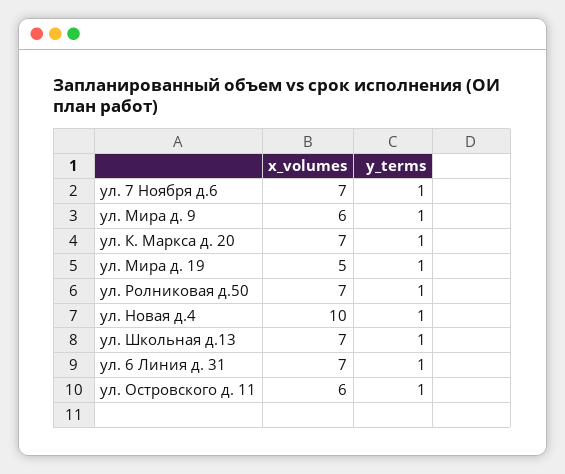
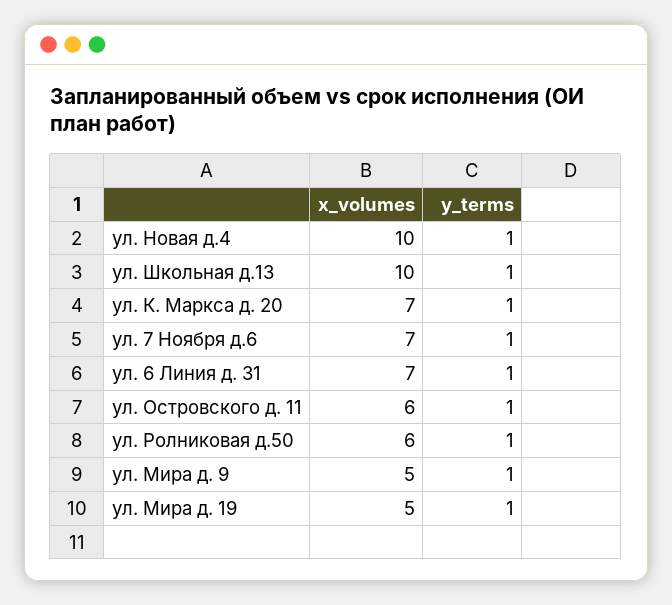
  {
    "x_volumes": {
      "ул. 7 Ноября д.6": 7,
-     "ул. Мира д. 9": 6,
+     "ул. Мира д. 9": 5,
      "ул. К. Маркса д. 20": 7,
      "ул. Мира д. 19": 5,
-     "ул. Ролниковая д.50": 7,
+     "ул. Ролниковая д.50": 6,
      "ул. Новая д.4": 10,
-     "ул. Школьная д.13": 7,
+     "ул. Школьная д.13": 10,
      "ул. 6 Линия д. 31": 7,
      "ул. Островского д. 11": 6
    },
    "y_terms": {
      "ул. 7 Ноября д.6": 1,
      "ул. Мира д. 9": 1,
      "ул. К. Маркса д. 20": 1,
      "ул. Мира д. 19": 1,
      "ул. Ролниковая д.50": 1,
      "ул. Новая д.4": 1,
      "ул. Школьная д.13": 1,
      "ул. 6 Линия д. 31": 1,
      "ул. Островского д. 11": 1
    }
  }

